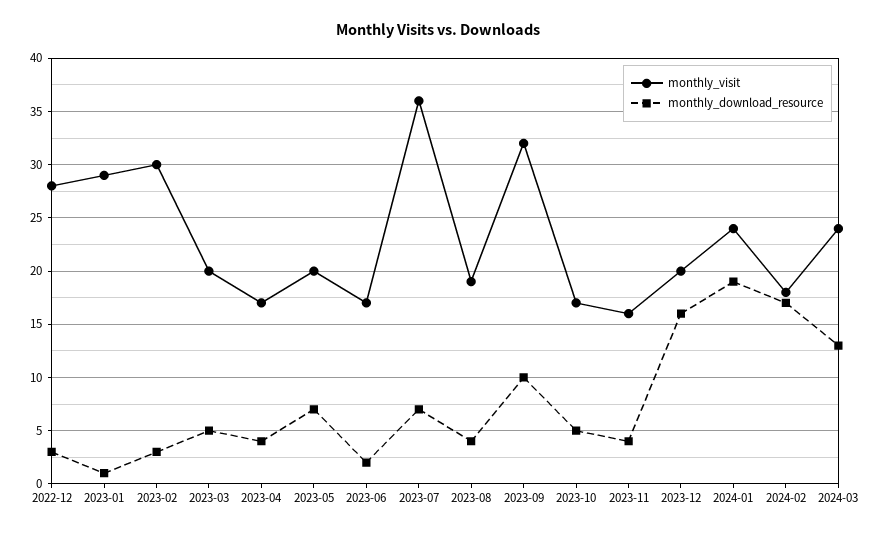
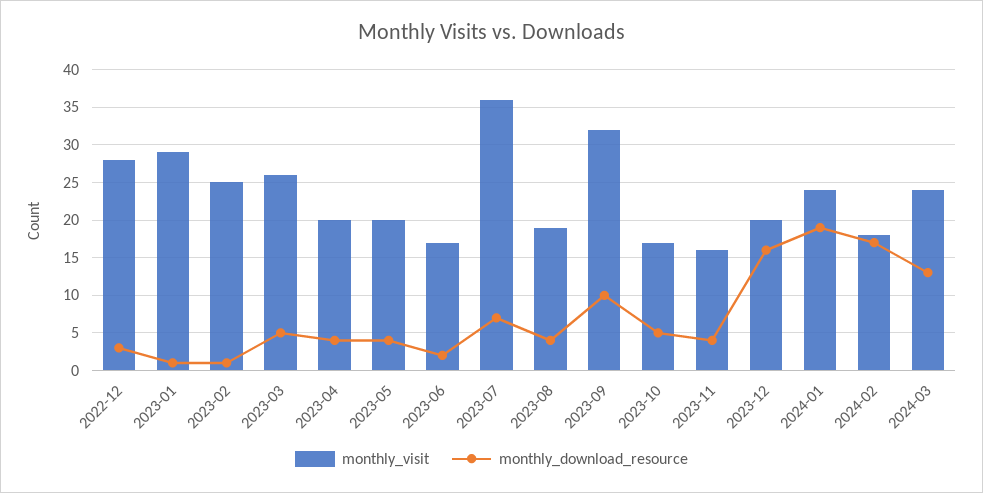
  {
    "monthly_visit": {
      "2022-12": 28,
      "2023-01": 29,
-     "2023-02": 30,
+     "2023-02": 25,
-     "2023-03": 20,
+     "2023-03": 26,
-     "2023-04": 17,
+     "2023-04": 20,
      "2023-05": 20,
      "2023-06": 17,
      "2023-07": 36,
      "2023-08": 19,
      "2023-09": 32,
      "2023-10": 17,
      "2023-11": 16,
      "2023-12": 20,
      "2024-01": 24,
      "2024-02": 18,
      "2024-03": 24
    },
    "monthly_download_resource": {
      "2022-12": 3,
      "2023-01": 1,
-     "2023-02": 3,
+     "2023-02": 1,
      "2023-03": 5,
      "2023-04": 4,
-     "2023-05": 7,
+     "2023-05": 4,
      "2023-06": 2,
      "2023-07": 7,
      "2023-08": 4,
      "2023-09": 10,
      "2023-10": 5,
      "2023-11": 4,
      "2023-12": 16,
      "2024-01": 19,
      "2024-02": 17,
      "2024-03": 13
    }
  }

